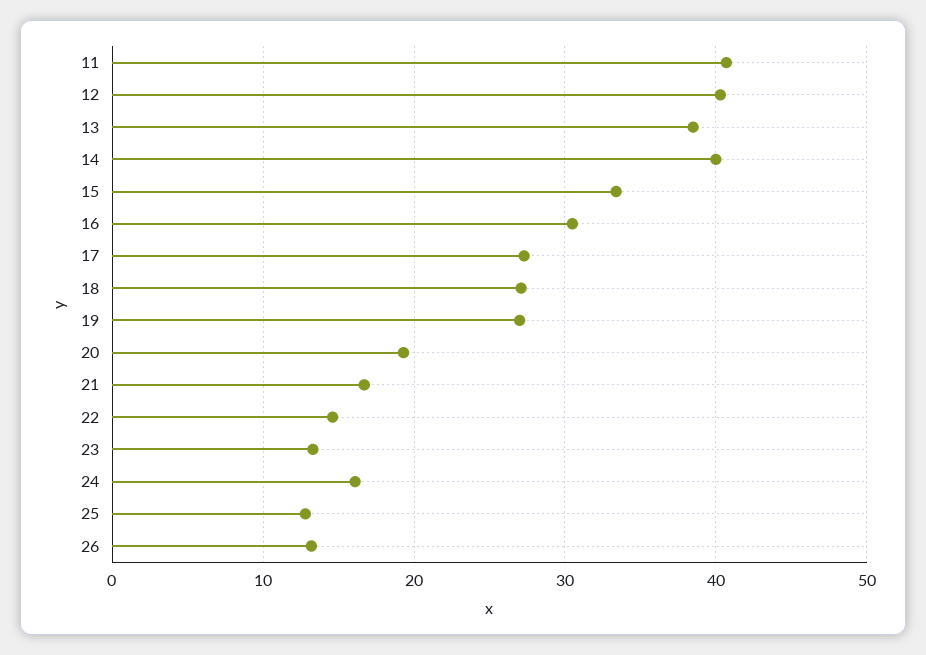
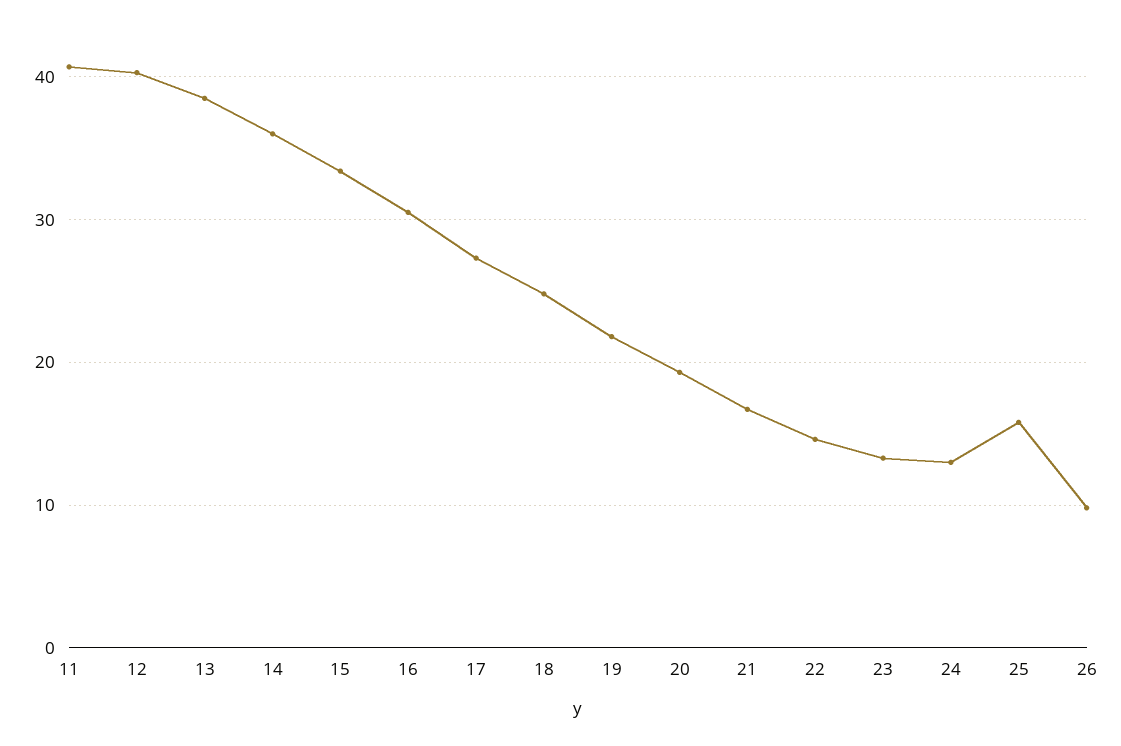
  {
    "11": 41,
    "12": 40,
    "13": 39,
-   "14": 40,
+   "14": 36,
    "15": 33,
    "16": 31,
    "17": 27,
-   "18": 27,
+   "18": 25,
-   "19": 27,
+   "19": 22,
    "20": 19,
    "21": 17,
    "22": 15,
    "23": 13,
-   "24": 16,
+   "24": 13,
-   "25": 13,
+   "25": 16,
-   "26": 13
+   "26": 10
  }

